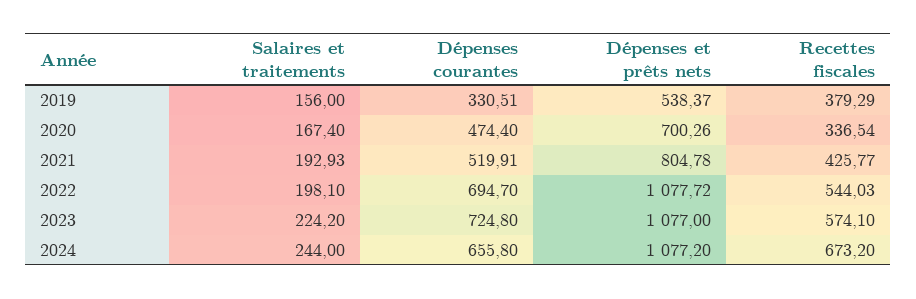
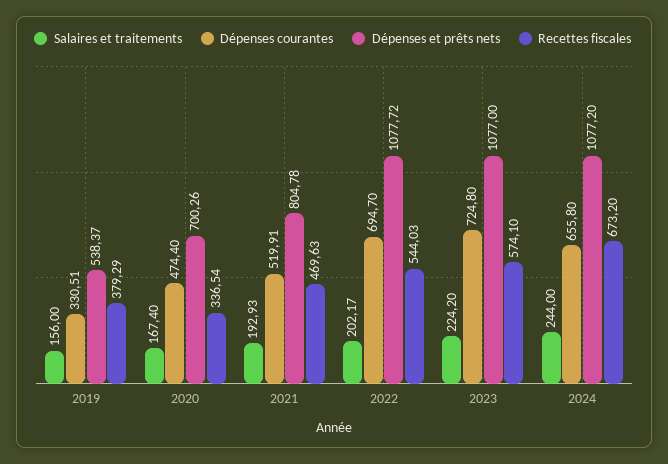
  {
    "Salaires et traitements": {
      "2019": 156,
      "2020": 167.4,
      "2021": 192.93,
-     "2022": 198.1,
+     "2022": 202.17,
      "2023": 224.2,
      "2024": 244
    },
    "Dépenses courantes": {
      "2019": 330.51,
      "2020": 474.4,
      "2021": 519.91,
      "2022": 694.7,
      "2023": 724.8,
      "2024": 655.8
    },
    "Dépenses et prêts nets": {
      "2019": 538.37,
      "2020": 700.26,
      "2021": 804.78,
      "2022": 1077.72,
      "2023": 1077,
      "2024": 1077.2
    },
    "Recettes fiscales": {
      "2019": 379.29,
      "2020": 336.54,
-     "2021": 425.77,
+     "2021": 469.63,
      "2022": 544.03,
      "2023": 574.1,
      "2024": 673.2
    }
  }

